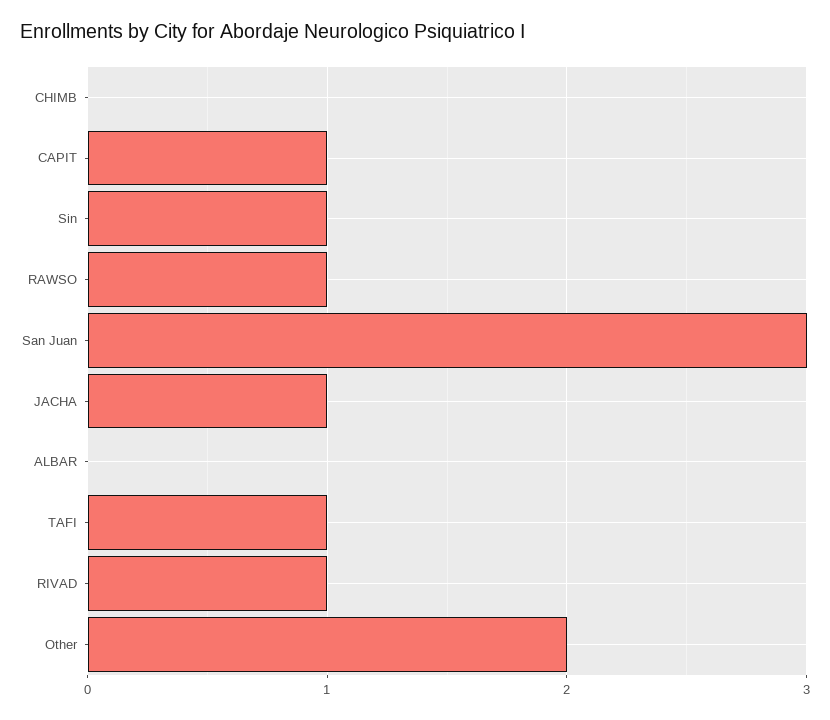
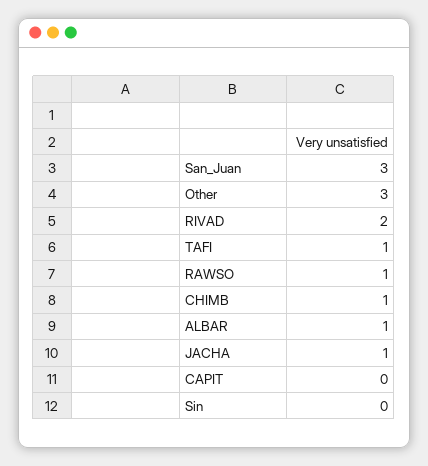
  {
-   "CHIMB": 0,
+   "CHIMB": 1,
-   "CAPIT": 1,
+   "CAPIT": 0,
-   "Sin": 1,
+   "Sin": 0,
    "RAWSO": 1,
    "San Juan": 3,
    "JACHA": 1,
-   "ALBAR": 0,
+   "ALBAR": 1,
    "TAFI": 1,
-   "RIVAD": 1,
+   "RIVAD": 2,
-   "Other": 2
+   "Other": 3
  }

